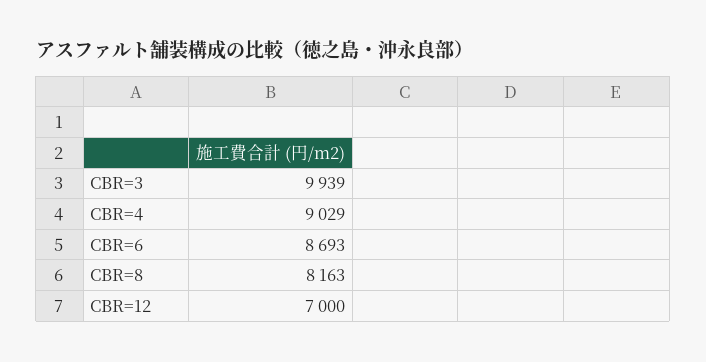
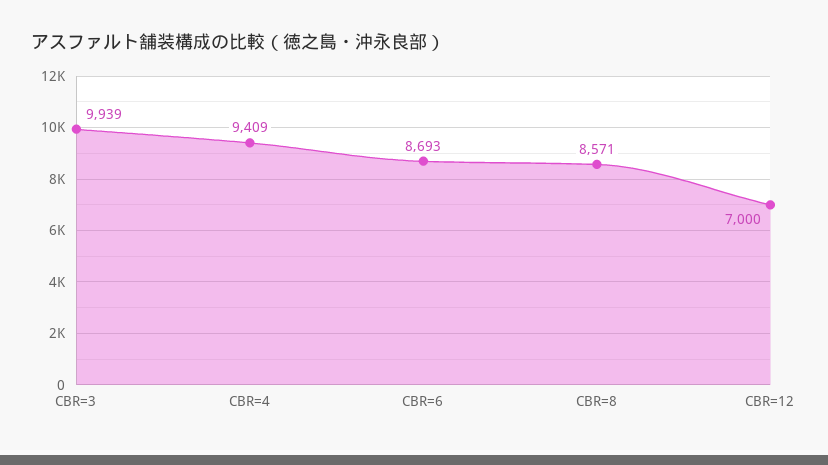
  {
    "CBR=3": 9939,
-   "CBR=4": 9029,
+   "CBR=4": 9409,
    "CBR=6": 8693,
-   "CBR=8": 8163,
+   "CBR=8": 8571,
    "CBR=12": 7000
  }

